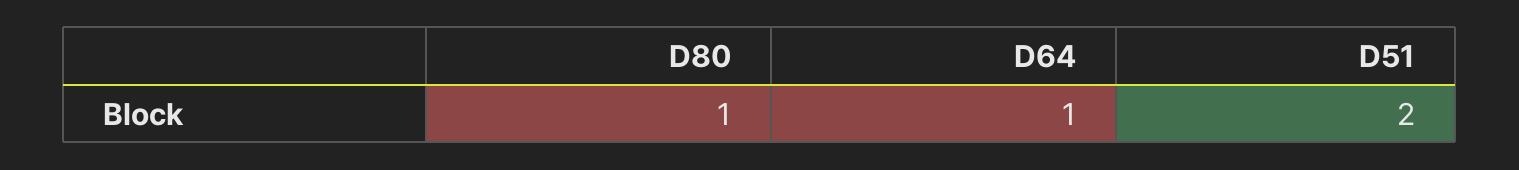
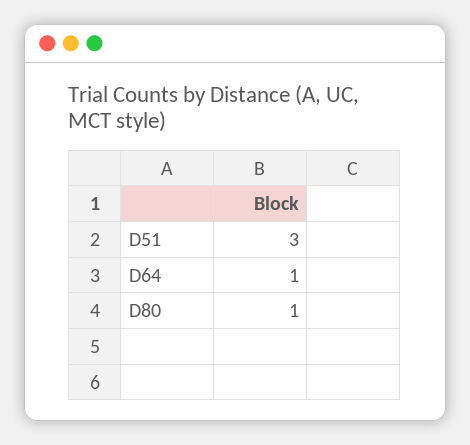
  {
    "D80": 1,
    "D64": 1,
-   "D51": 2
+   "D51": 3
  }

